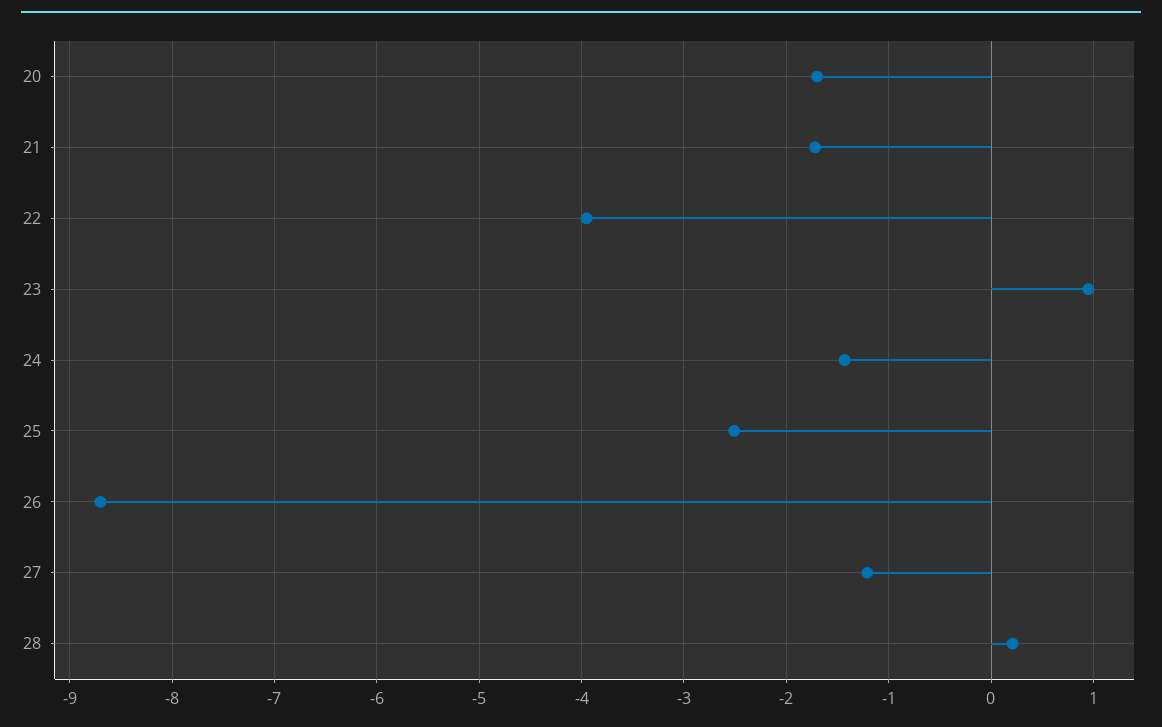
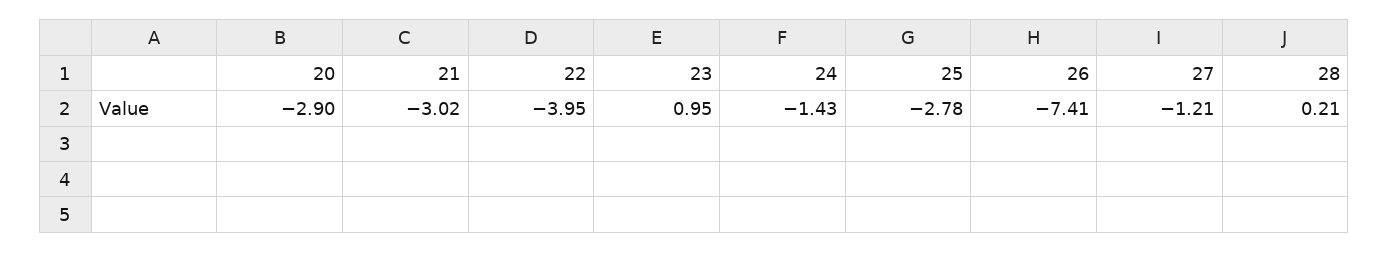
  {
-   "20": -1.7,
+   "20": -2.9,
-   "21": -1.7,
+   "21": -3.02,
    "22": -3.95,
    "23": 0.95,
    "24": -1.43,
-   "25": -2.5,
+   "25": -2.78,
-   "26": -8.7,
+   "26": -7.41,
    "27": -1.21,
    "28": 0.21
  }

